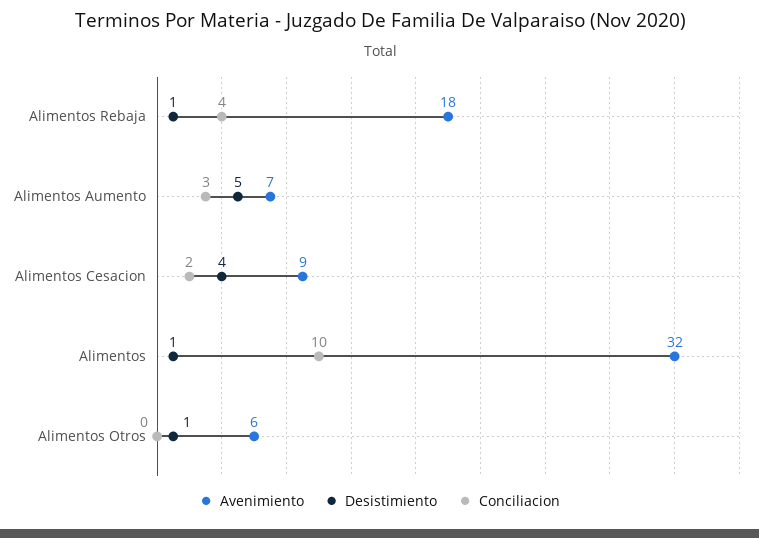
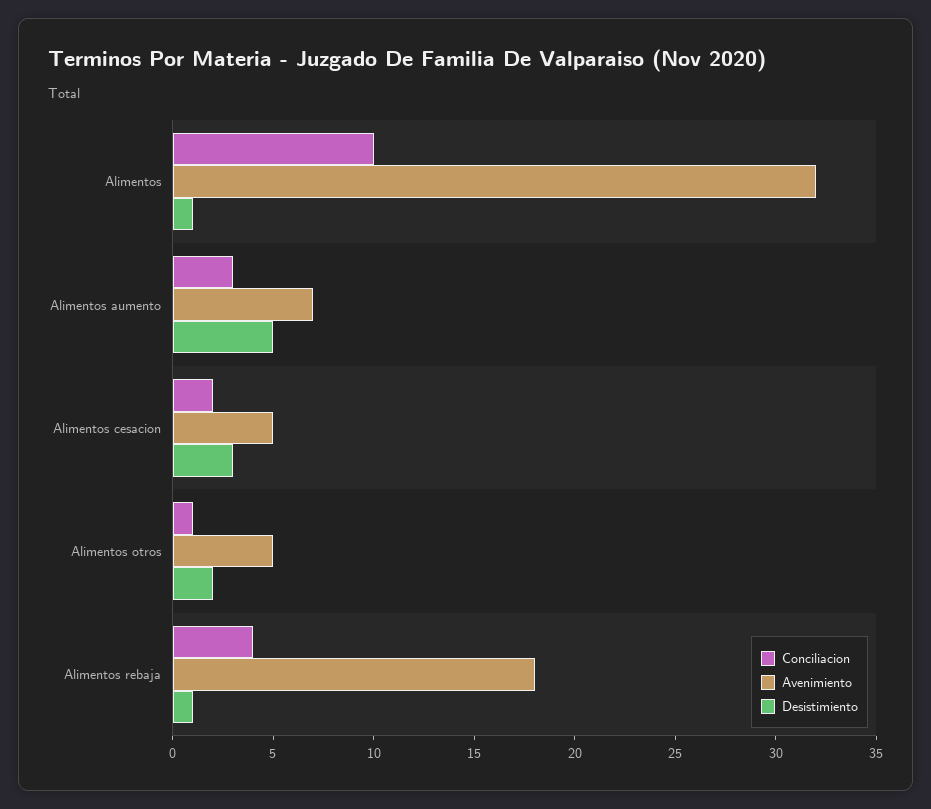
  {
    "Avenimiento": {
      "Alimentos Rebaja": 18,
      "Alimentos Aumento": 7,
-     "Alimentos Cesacion": 9,
+     "Alimentos Cesacion": 5,
      "Alimentos": 32,
-     "Alimentos Otros": 6
+     "Alimentos Otros": 5
    },
    "Desistimiento": {
      "Alimentos Rebaja": 1,
      "Alimentos Aumento": 5,
-     "Alimentos Cesacion": 4,
+     "Alimentos Cesacion": 3,
      "Alimentos": 1,
-     "Alimentos Otros": 1
+     "Alimentos Otros": 2
    },
    "Conciliacion": {
      "Alimentos Rebaja": 4,
      "Alimentos Aumento": 3,
      "Alimentos Cesacion": 2,
      "Alimentos": 10,
-     "Alimentos Otros": 0
+     "Alimentos Otros": 1
    }
  }

